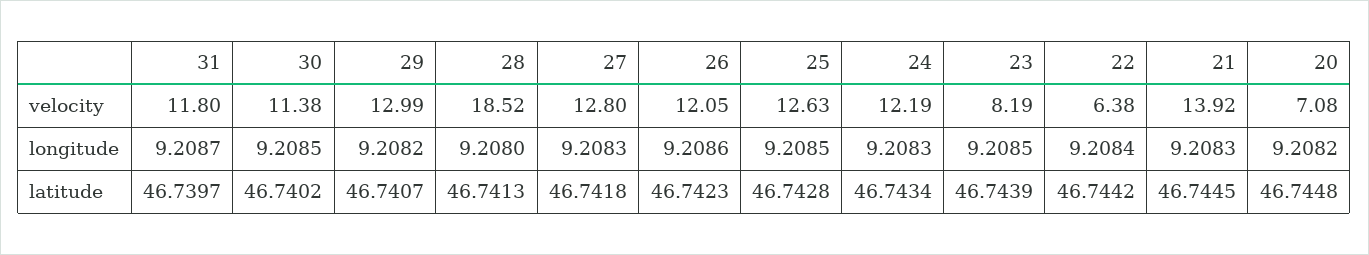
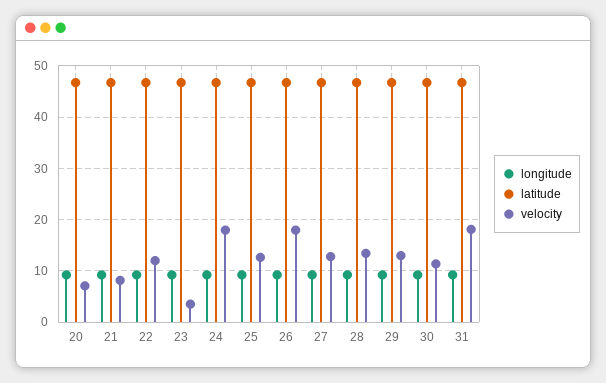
  {
    "velocity": {
-     "31": 11.8,
+     "31": 18,
      "30": 11.38,
      "29": 12.99,
-     "28": 18.52,
+     "28": 14,
      "27": 12.8,
-     "26": 12.05,
+     "26": 18,
      "25": 12.63,
-     "24": 12.19,
+     "24": 18,
-     "23": 8.19,
+     "23": 4,
-     "22": 6.38,
+     "22": 12,
-     "21": 13.92,
+     "21": 8,
      "20": 7.08
    },
    "longitude": {
      "31": 9.2087,
      "30": 9.2085,
      "29": 9.2082,
      "28": 9.208,
      "27": 9.2083,
      "26": 9.2086,
      "25": 9.2085,
      "24": 9.2083,
      "23": 9.2085,
      "22": 9.2084,
      "21": 9.2083,
      "20": 9.2082
    },
    "latitude": {
      "31": 46.7397,
      "30": 46.7402,
      "29": 46.7407,
      "28": 46.7413,
      "27": 46.7418,
      "26": 46.7423,
      "25": 46.7428,
      "24": 46.7434,
      "23": 46.7439,
      "22": 46.7442,
      "21": 46.7445,
      "20": 46.7448
    }
  }

